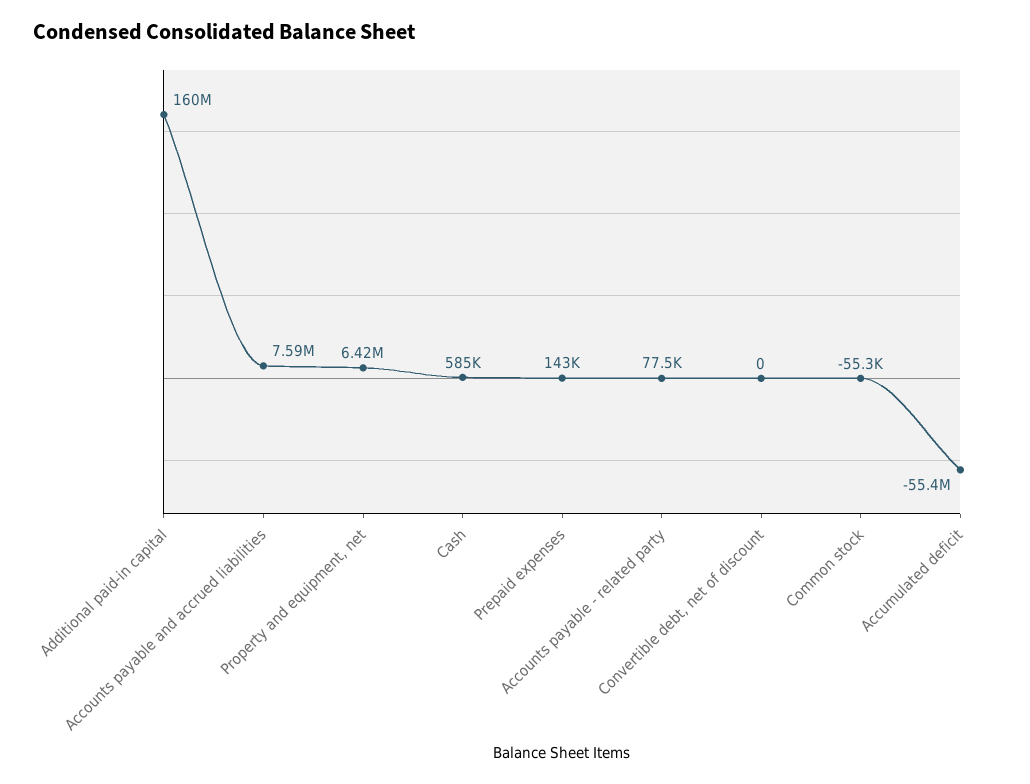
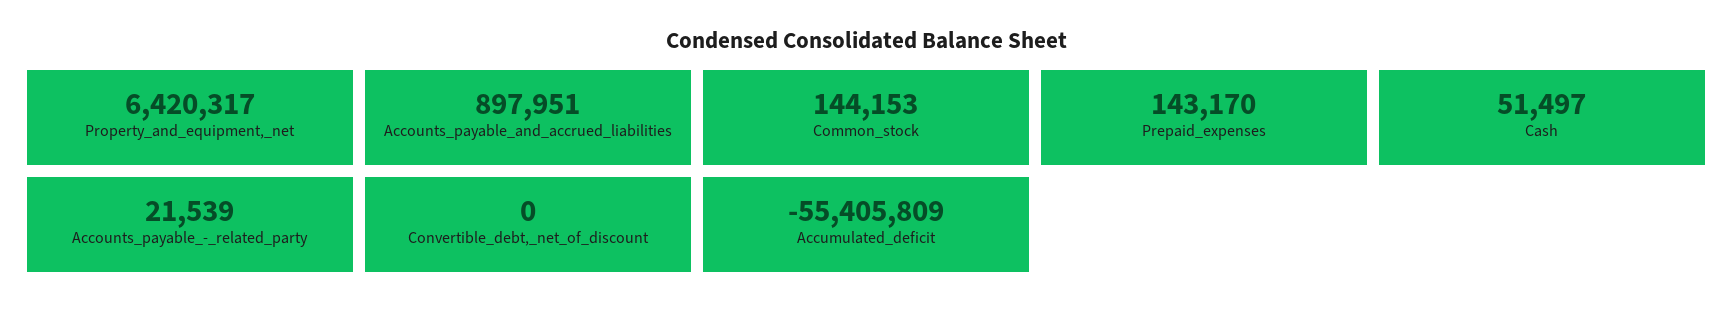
  {
-   "Additional paid-in capital": 160000000,
-   "Accounts payable and accrued liabilities": 7590000,
+   "Accounts payable and accrued liabilities": 897951,
    "Property and equipment, net": 6420317,
-   "Cash": 585000,
+   "Cash": 51497,
    "Prepaid expenses": 143170,
-   "Accounts payable - related party": 77500,
+   "Accounts payable - related party": 21539,
    "Convertible debt, net of discount": 0,
-   "Common stock": -55300,
+   "Common stock": 144153,
    "Accumulated deficit": -55405809
  }

